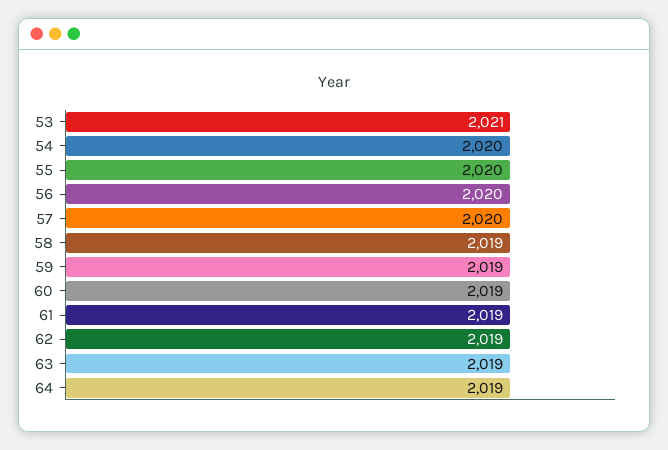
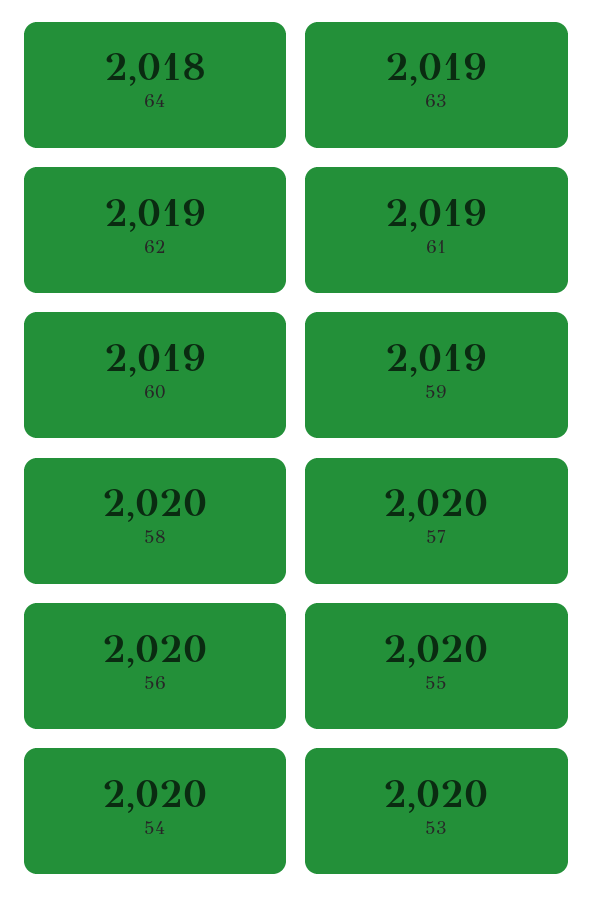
  {
-   "53": 2021,
+   "53": 2020,
    "54": 2020,
    "55": 2020,
    "56": 2020,
    "57": 2020,
-   "58": 2019,
+   "58": 2020,
    "59": 2019,
    "60": 2019,
    "61": 2019,
    "62": 2019,
    "63": 2019,
-   "64": 2019
+   "64": 2018
  }

